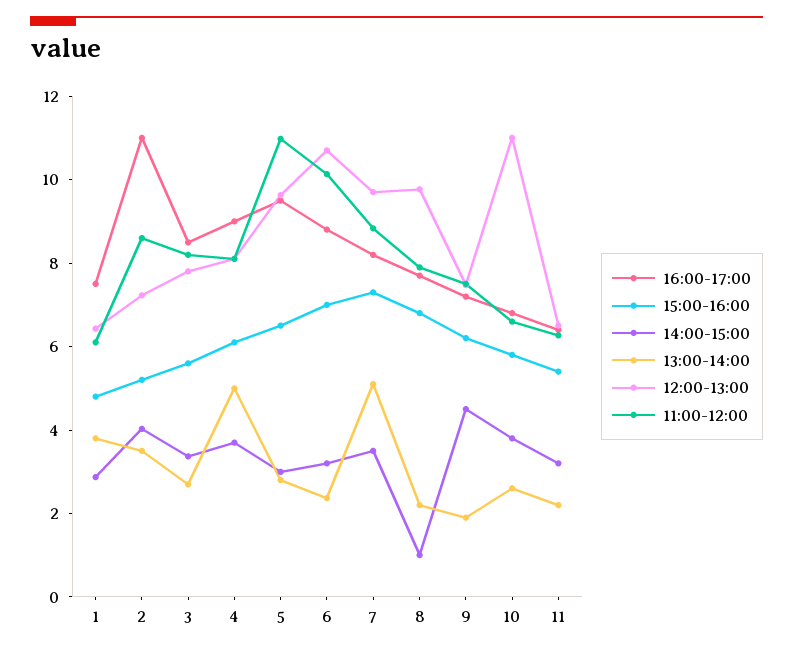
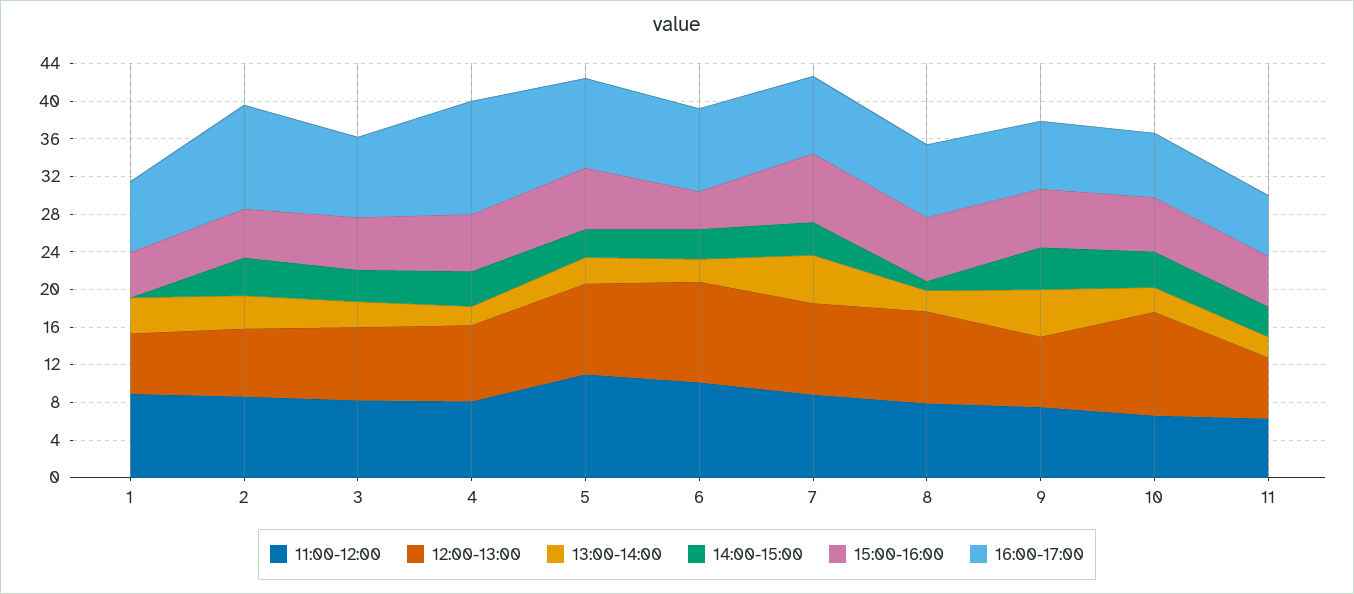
  {
    "16:00-17:00": {
      "1": 7.5,
      "2": 11,
      "3": 8.5,
-     "4": 9,
+     "4": 12,
      "5": 9.5,
      "6": 9,
      "7": 8,
      "8": 7.5,
      "9": 7,
      "10": 7,
      "11": 6.5
    },
    "15:00-16:00": {
      "1": 5,
      "2": 5,
      "3": 5.5,
      "4": 6,
      "5": 6.5,
-     "6": 7,
+     "6": 4,
      "7": 7.5,
      "8": 7,
      "9": 6,
      "10": 6,
      "11": 5.5
    },
    "14:00-15:00": {
-     "1": 3,
+     "1": 0,
      "2": 4,
      "3": 3.5,
      "4": 3.5,
      "5": 3,
      "6": 3,
      "7": 3.5,
      "8": 1,
      "9": 4.5,
      "10": 4,
      "11": 3
    },
    "13:00-14:00": {
      "1": 4,
      "2": 3.5,
      "3": 2.5,
-     "4": 5,
+     "4": 2,
      "5": 3,
      "6": 2.5,
      "7": 5,
      "8": 2,
-     "9": 2,
+     "9": 5,
      "10": 2.5,
      "11": 2
    },
    "12:00-13:00": {
      "1": 6.5,
      "2": 7,
      "3": 8,
      "4": 8,
      "5": 9.5,
      "6": 10.5,
      "7": 9.5,
      "8": 10,
      "9": 7.5,
      "10": 11,
      "11": 6.5
    },
    "11:00-12:00": {
-     "1": 6,
+     "1": 9,
      "2": 8.5,
      "3": 8,
      "4": 8,
      "5": 11,
      "6": 10,
      "7": 9,
      "8": 8,
      "9": 7.5,
      "10": 6.5,
      "11": 6.5
    }
  }

